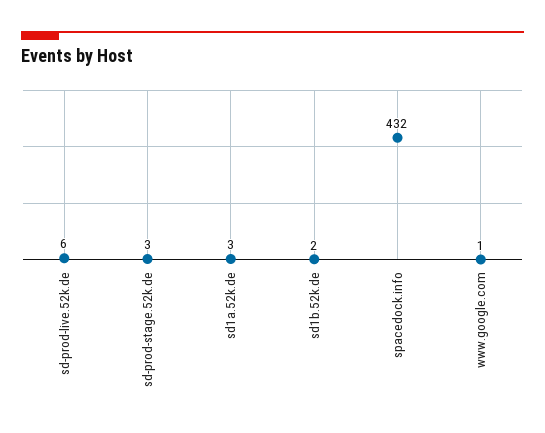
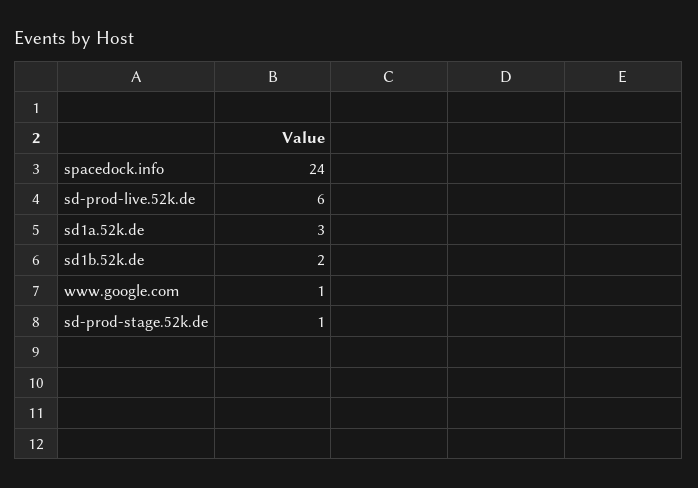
  {
    "sd-prod-live.52k.de": 6,
-   "sd-prod-stage.52k.de": 3,
+   "sd-prod-stage.52k.de": 1,
    "sd1a.52k.de": 3,
    "sd1b.52k.de": 2,
-   "spacedock.info": 432,
+   "spacedock.info": 24,
    "www.google.com": 1
  }

